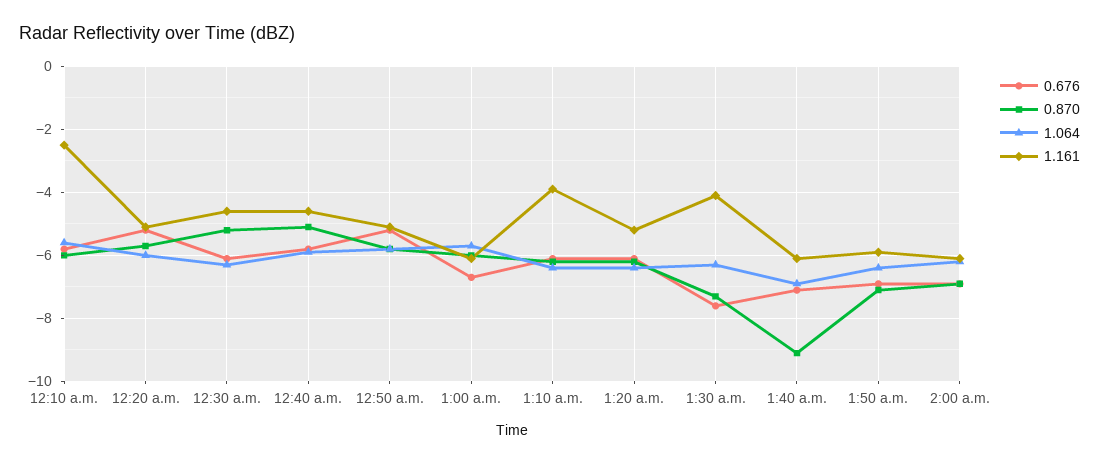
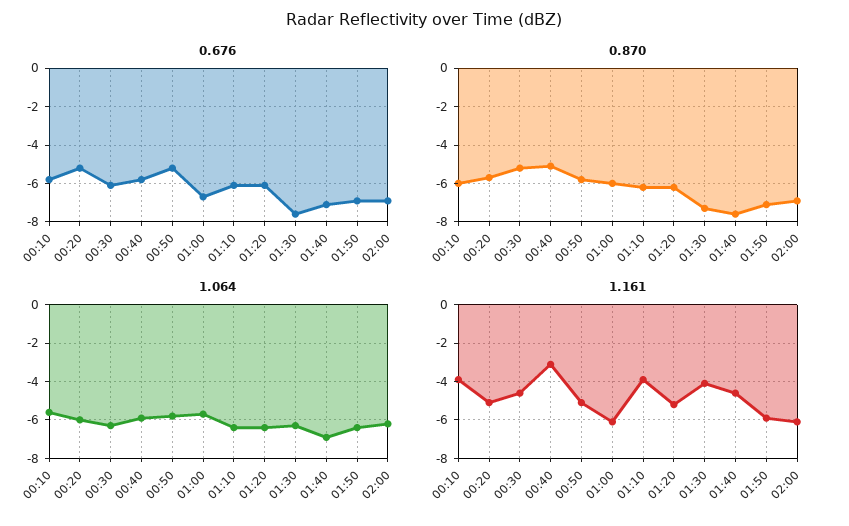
  {
    "0.676": {
      "12:10 a.m.": -6,
      "12:20 a.m.": -5,
      "12:30 a.m.": -6,
      "12:40 a.m.": -6,
      "12:50 a.m.": -5,
      "1:00 a.m.": -6.5,
      "1:10 a.m.": -6,
      "1:20 a.m.": -6,
      "1:30 a.m.": -7.5,
      "1:40 a.m.": -7,
      "1:50 a.m.": -7,
      "2:00 a.m.": -7
    },
    "0.870": {
      "12:10 a.m.": -6,
      "12:20 a.m.": -5.5,
      "12:30 a.m.": -5,
      "12:40 a.m.": -5,
      "12:50 a.m.": -6,
      "1:00 a.m.": -6,
      "1:10 a.m.": -6,
      "1:20 a.m.": -6,
      "1:30 a.m.": -7.5,
-     "1:40 a.m.": -9,
+     "1:40 a.m.": -7.5,
      "1:50 a.m.": -7,
      "2:00 a.m.": -7
    },
    "1.064": {
      "12:10 a.m.": -5.5,
      "12:20 a.m.": -6,
      "12:30 a.m.": -6.5,
      "12:40 a.m.": -6,
      "12:50 a.m.": -6,
      "1:00 a.m.": -5.5,
      "1:10 a.m.": -6.5,
      "1:20 a.m.": -6.5,
      "1:30 a.m.": -6.5,
      "1:40 a.m.": -7,
      "1:50 a.m.": -6.5,
      "2:00 a.m.": -6
    },
    "1.161": {
-     "12:10 a.m.": -2.5,
+     "12:10 a.m.": -4,
      "12:20 a.m.": -5,
      "12:30 a.m.": -4.5,
-     "12:40 a.m.": -4.5,
+     "12:40 a.m.": -3,
      "12:50 a.m.": -5,
      "1:00 a.m.": -6,
      "1:10 a.m.": -4,
      "1:20 a.m.": -5,
      "1:30 a.m.": -4,
-     "1:40 a.m.": -6,
+     "1:40 a.m.": -4.5,
      "1:50 a.m.": -6,
      "2:00 a.m.": -6
    }
  }

